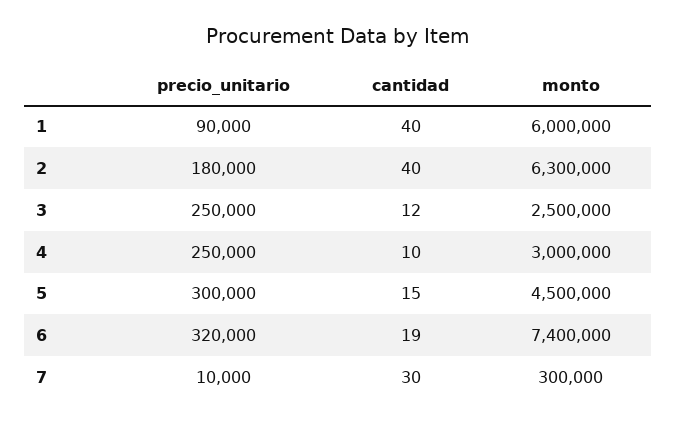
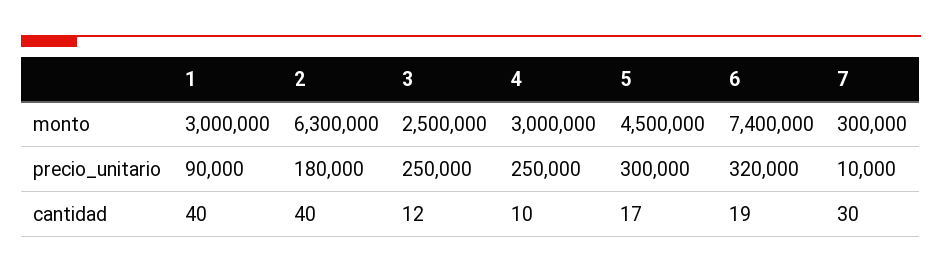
  {
    "precio_unitario": {
      "1": 90000,
      "2": 180000,
      "3": 250000,
      "4": 250000,
      "5": 300000,
      "6": 320000,
      "7": 10000
    },
    "cantidad": {
      "1": 40,
      "2": 40,
      "3": 12,
      "4": 10,
-     "5": 15,
+     "5": 17,
      "6": 19,
      "7": 30
    },
    "monto": {
-     "1": 6000000,
+     "1": 3000000,
      "2": 6300000,
      "3": 2500000,
      "4": 3000000,
      "5": 4500000,
      "6": 7400000,
      "7": 300000
    }
  }

